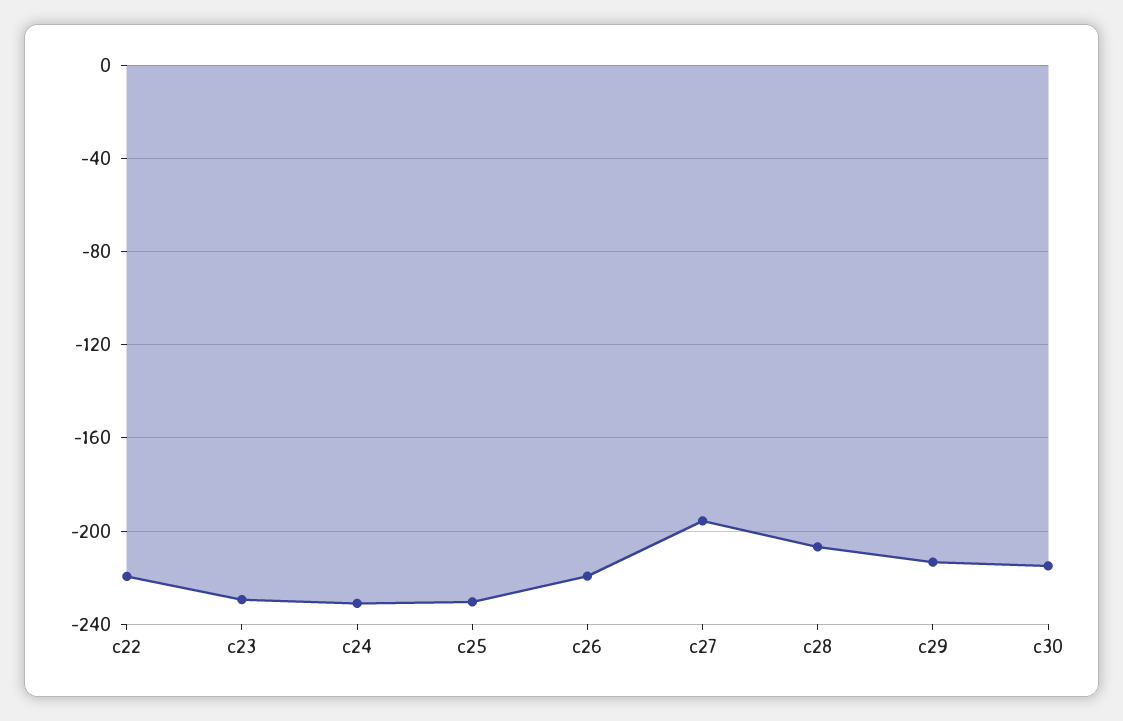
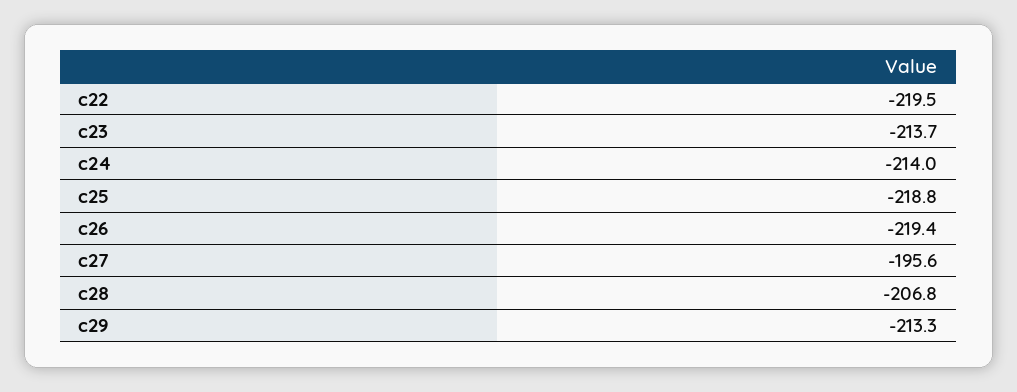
  {
    "c22": -219.5,
-   "c23": -230,
+   "c23": -213.7,
-   "c24": -230,
+   "c24": -214,
-   "c25": -230,
+   "c25": -218.8,
    "c26": -219.4,
    "c27": -195.6,
    "c28": -206.8,
-   "c29": -213.3,
+   "c29": -213.3
-   "c30": -215
  }

